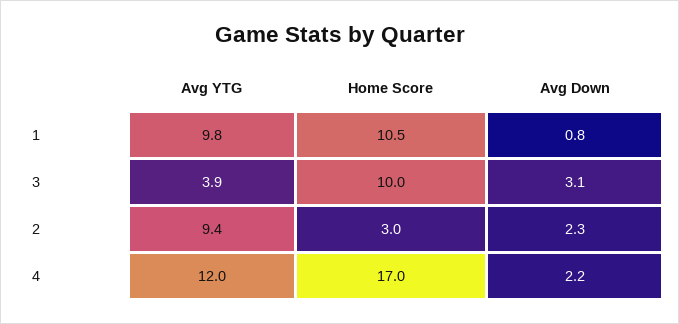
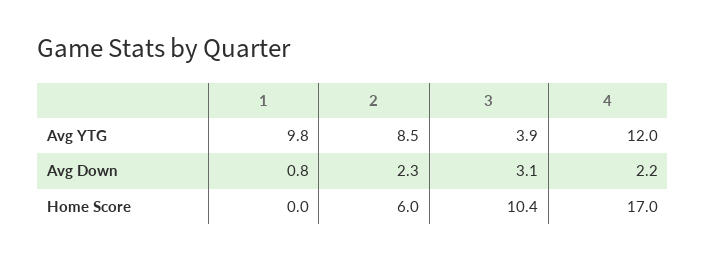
  {
    "Avg YTG": {
      "1": 9.8,
      "3": 3.9,
-     "2": 9.4,
+     "2": 8.5,
      "4": 12
    },
    "Home Score": {
-     "1": 10.5,
+     "1": 0,
-     "3": 10,
+     "3": 10.4,
-     "2": 3,
+     "2": 6,
      "4": 17
    },
    "Avg Down": {
      "1": 0.8,
      "3": 3.1,
      "2": 2.3,
      "4": 2.2
    }
  }

